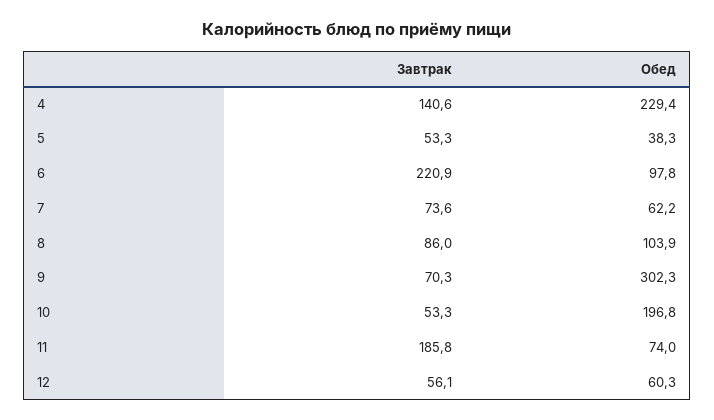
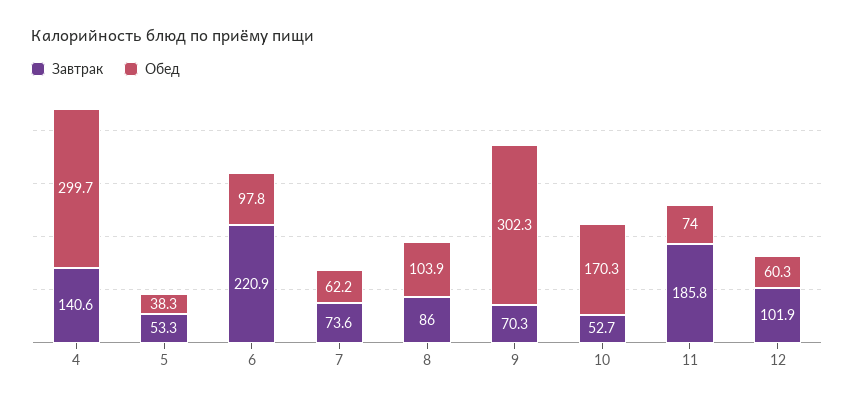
  {
    "Завтрак": {
      "4": 140.6,
      "5": 53.3,
      "6": 220.9,
      "7": 73.6,
      "8": 86,
      "9": 70.3,
-     "10": 53.3,
+     "10": 52.7,
      "11": 185.8,
-     "12": 56.1
+     "12": 101.9
    },
    "Обед": {
-     "4": 229.4,
+     "4": 299.7,
      "5": 38.3,
      "6": 97.8,
      "7": 62.2,
      "8": 103.9,
      "9": 302.3,
-     "10": 196.8,
+     "10": 170.3,
      "11": 74,
      "12": 60.3
    }
  }

